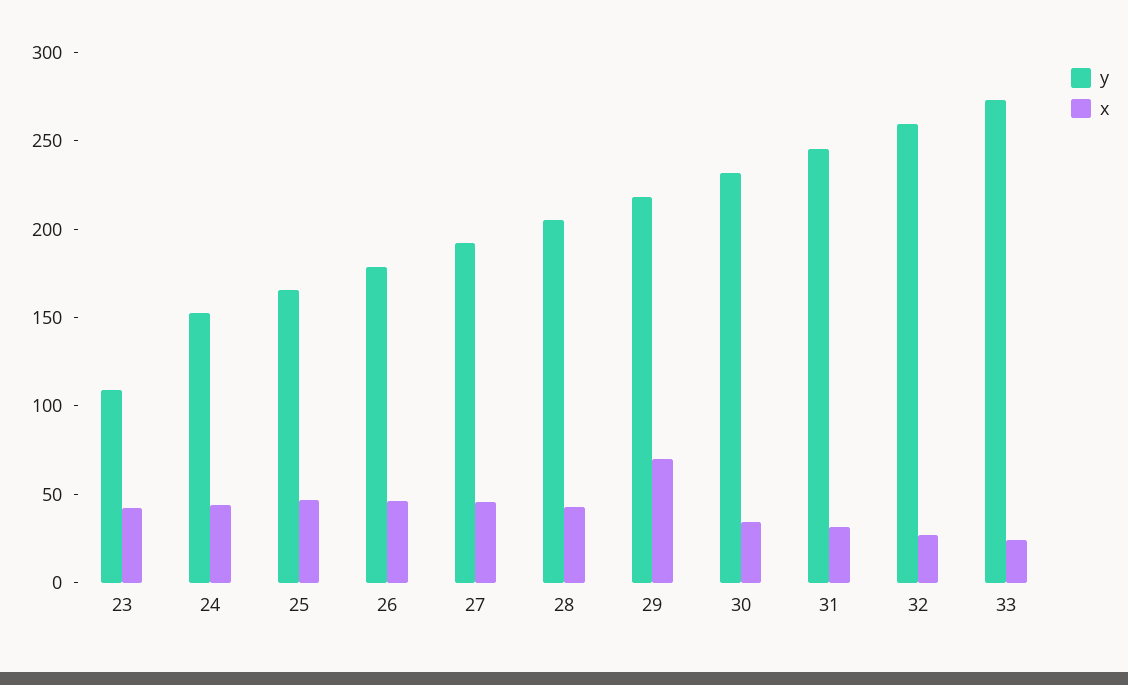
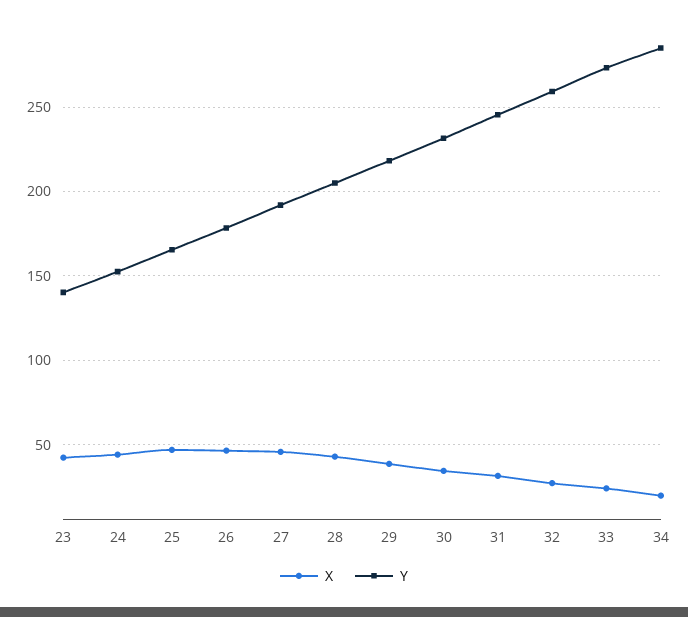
  {
    "y": {
-     "23": 110,
+     "23": 140,
      "24": 155,
      "25": 165,
      "26": 180,
      "27": 190,
      "28": 205,
      "29": 220,
      "30": 230,
      "31": 245,
      "32": 260,
-     "33": 275
+     "33": 275,
+     "34": 285
    },
    "x": {
      "23": 40,
      "24": 45,
      "25": 45,
      "26": 45,
      "27": 45,
      "28": 45,
-     "29": 70,
+     "29": 40,
      "30": 35,
      "31": 30,
      "32": 25,
-     "33": 25
+     "33": 25,
+     "34": 20
    }
  }

